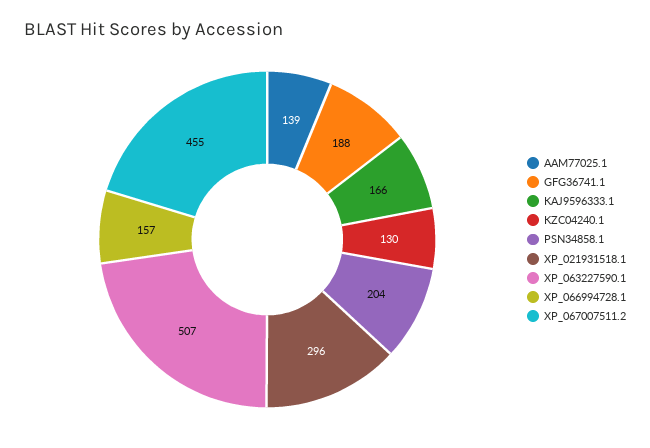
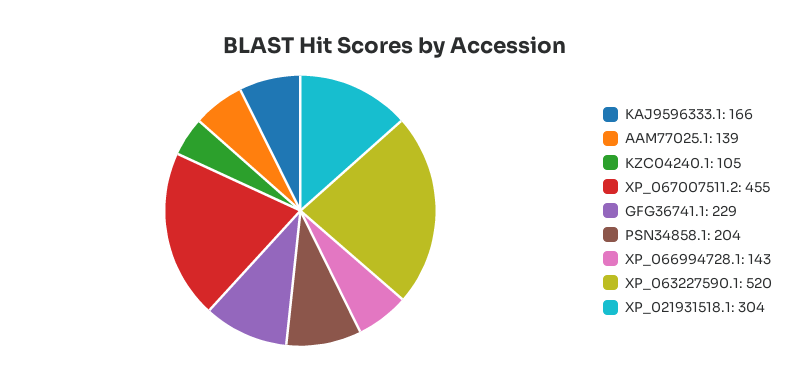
  {
    "AAM77025.1": 139,
-   "GFG36741.1": 188,
+   "GFG36741.1": 229,
    "KAJ9596333.1": 166,
-   "KZC04240.1": 130,
+   "KZC04240.1": 105,
    "PSN34858.1": 204,
-   "XP_021931518.1": 296,
+   "XP_021931518.1": 304,
-   "XP_063227590.1": 507,
+   "XP_063227590.1": 520,
-   "XP_066994728.1": 157,
+   "XP_066994728.1": 143,
    "XP_067007511.2": 455
  }

